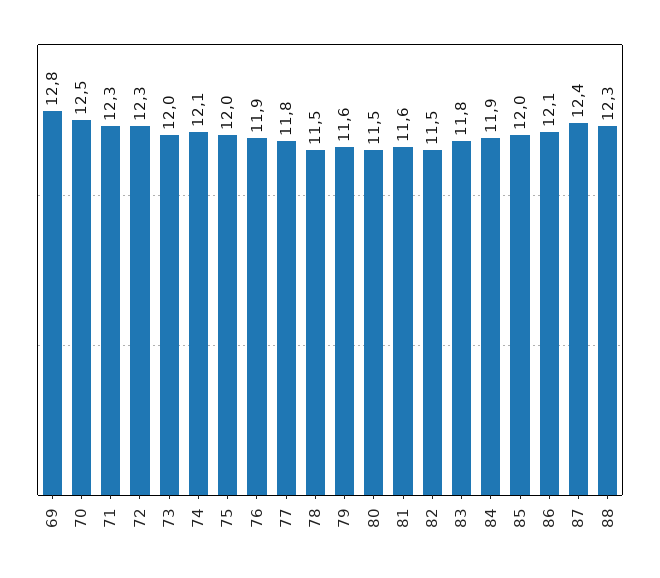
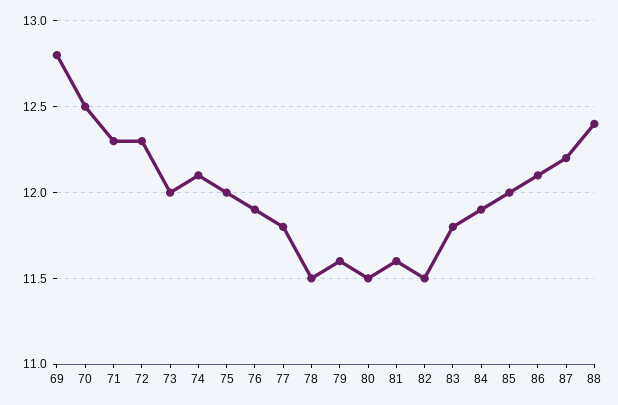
  {
    "69": 12.8,
    "70": 12.5,
    "71": 12.3,
    "72": 12.3,
    "73": 12,
    "74": 12.1,
    "75": 12,
    "76": 11.9,
    "77": 11.8,
    "78": 11.5,
    "79": 11.6,
    "80": 11.5,
    "81": 11.6,
    "82": 11.5,
    "83": 11.8,
    "84": 11.9,
    "85": 12,
    "86": 12.1,
-   "87": 12.4,
+   "87": 12.2,
-   "88": 12.3
+   "88": 12.4
  }

